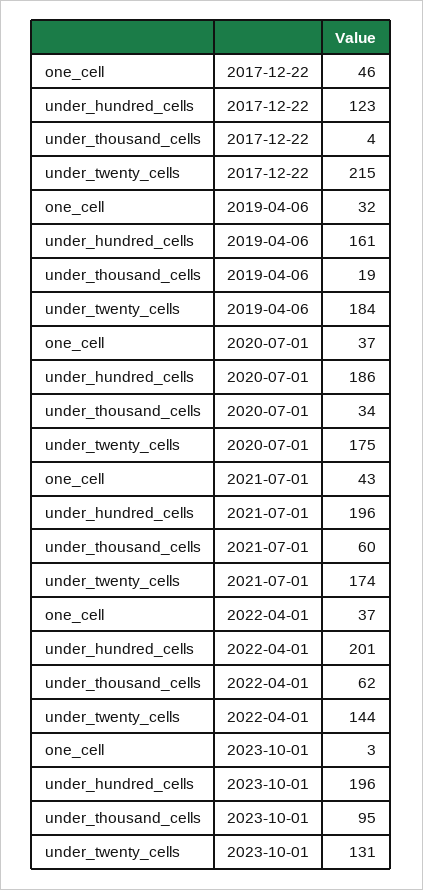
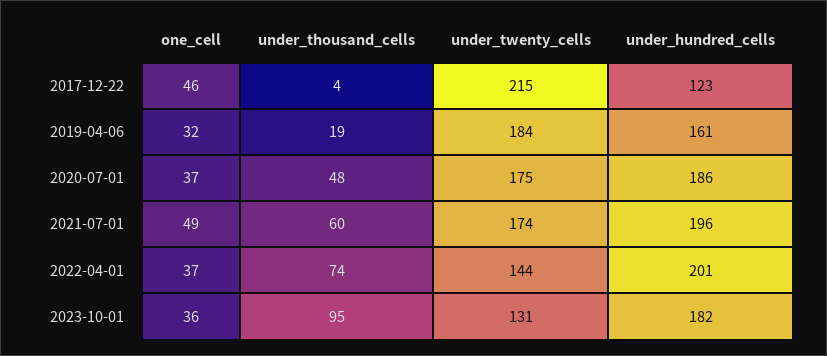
  {
    "one_cell": {
      "2017-12-22": 46,
      "2019-04-06": 32,
      "2020-07-01": 37,
-     "2021-07-01": 43,
+     "2021-07-01": 49,
      "2022-04-01": 37,
-     "2023-10-01": 3
+     "2023-10-01": 36
    },
    "under_hundred_cells": {
      "2017-12-22": 123,
      "2019-04-06": 161,
      "2020-07-01": 186,
      "2021-07-01": 196,
      "2022-04-01": 201,
-     "2023-10-01": 196
+     "2023-10-01": 182
    },
    "under_thousand_cells": {
      "2017-12-22": 4,
      "2019-04-06": 19,
-     "2020-07-01": 34,
+     "2020-07-01": 48,
      "2021-07-01": 60,
-     "2022-04-01": 62,
+     "2022-04-01": 74,
      "2023-10-01": 95
    },
    "under_twenty_cells": {
      "2017-12-22": 215,
      "2019-04-06": 184,
      "2020-07-01": 175,
      "2021-07-01": 174,
      "2022-04-01": 144,
      "2023-10-01": 131
    }
  }

